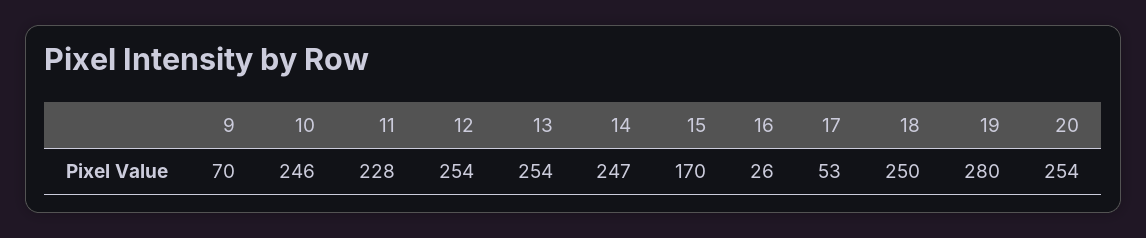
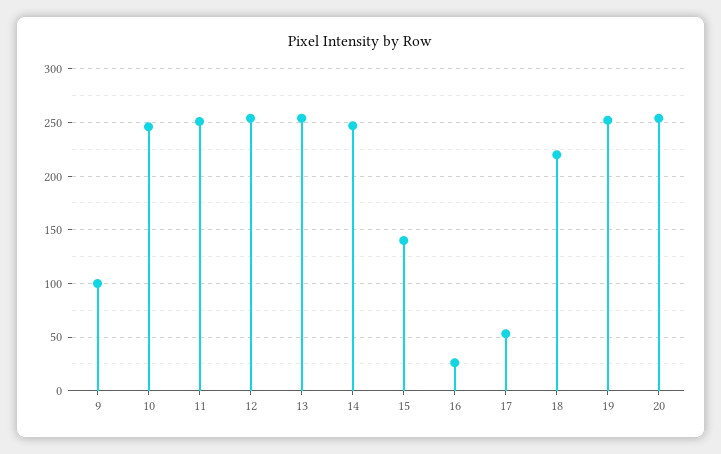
  {
-   "9": 70,
+   "9": 100,
    "10": 246,
-   "11": 228,
+   "11": 250,
    "12": 254,
    "13": 254,
    "14": 247,
-   "15": 170,
+   "15": 140,
    "16": 26,
    "17": 53,
-   "18": 250,
+   "18": 220,
-   "19": 280,
+   "19": 250,
    "20": 254
  }

